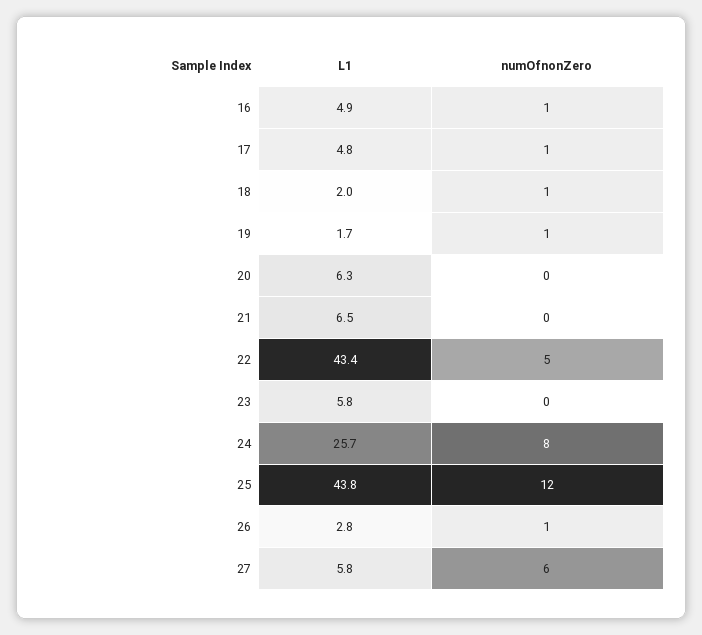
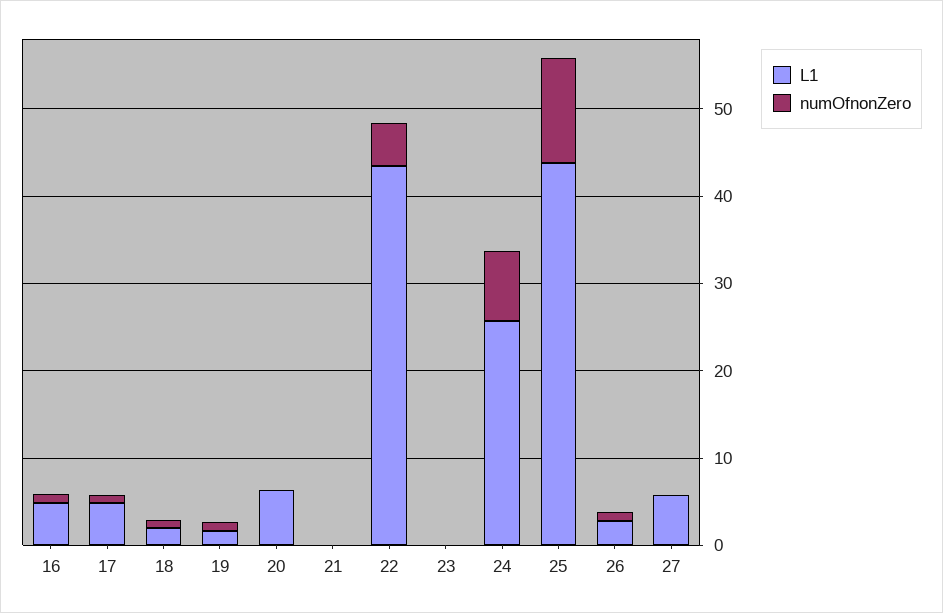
  {
    "L1": {
      "16": 4.9,
      "17": 4.8,
      "18": 2,
      "19": 1.7,
      "20": 6.3,
-     "21": 6.5,
+     "21": 0,
      "22": 43.4,
-     "23": 5.8,
+     "23": 0,
      "24": 25.7,
      "25": 43.8,
      "26": 2.8,
      "27": 5.8
    },
    "numOfnonZero": {
      "16": 1,
      "17": 1,
      "18": 1,
      "19": 1,
      "20": 0,
      "21": 0,
      "22": 5,
      "23": 0,
      "24": 8,
      "25": 12,
      "26": 1,
-     "27": 6
+     "27": 0
    }
  }

